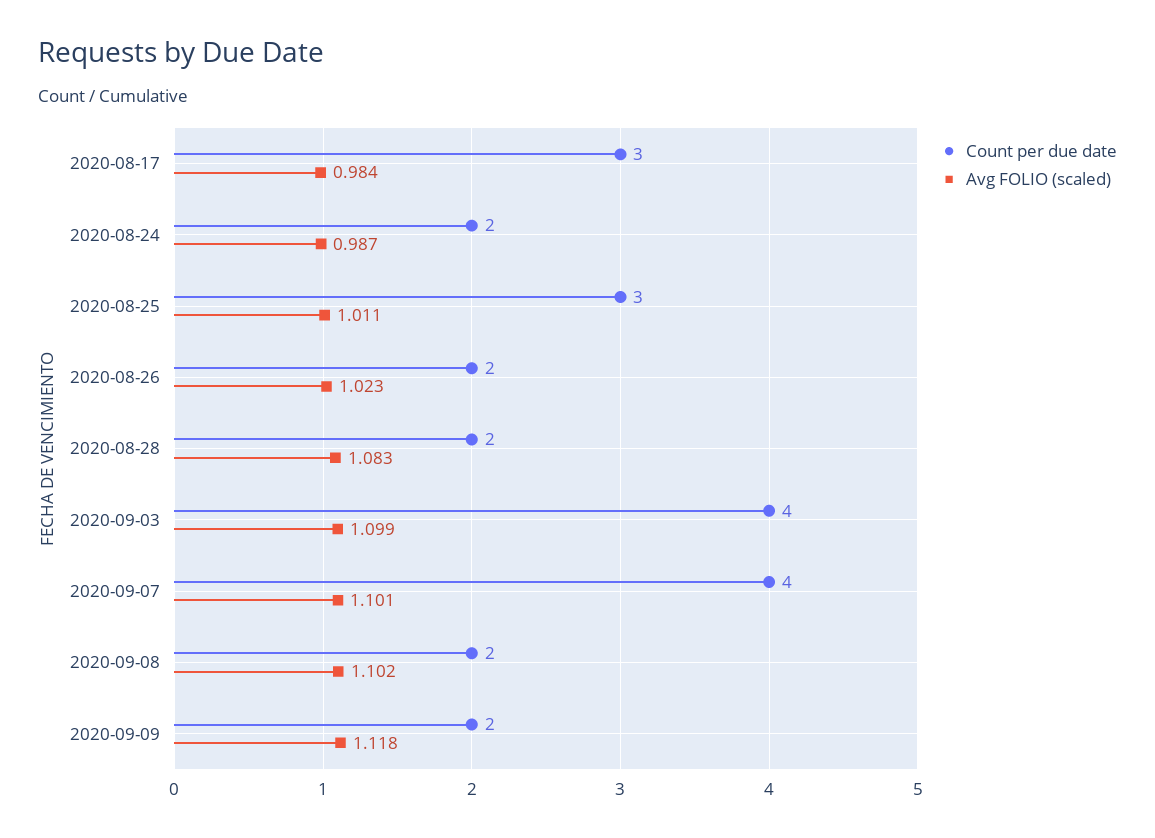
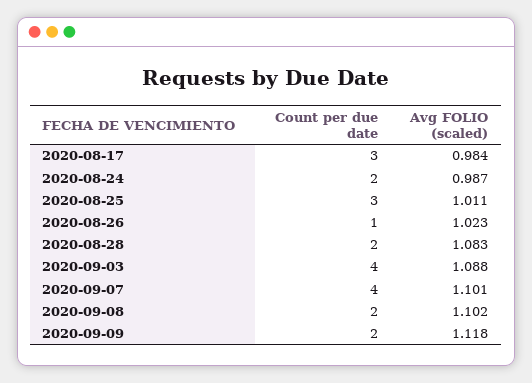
  {
    "Count per due date": {
      "2020-08-17": 3,
      "2020-08-24": 2,
      "2020-08-25": 3,
-     "2020-08-26": 2,
+     "2020-08-26": 1,
      "2020-08-28": 2,
      "2020-09-03": 4,
      "2020-09-07": 4,
      "2020-09-08": 2,
      "2020-09-09": 2
    },
    "Avg FOLIO (scaled)": {
      "2020-08-17": 0.984,
      "2020-08-24": 0.987,
      "2020-08-25": 1.011,
      "2020-08-26": 1.023,
      "2020-08-28": 1.083,
-     "2020-09-03": 1.099,
+     "2020-09-03": 1.088,
      "2020-09-07": 1.101,
      "2020-09-08": 1.102,
      "2020-09-09": 1.118
    }
  }

